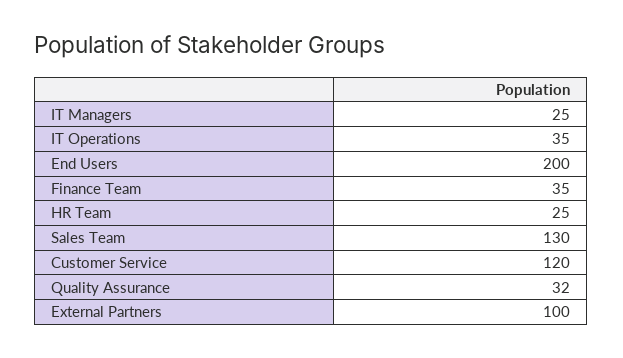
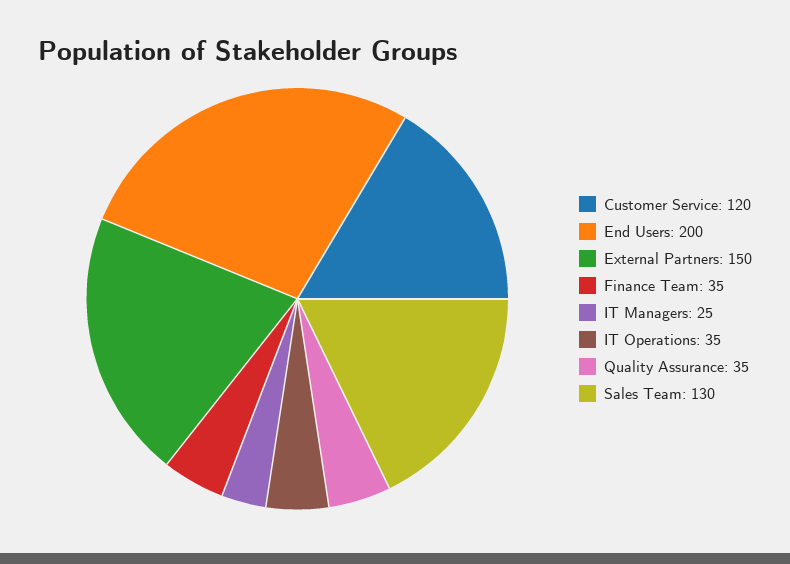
  {
    "IT Managers": 25,
    "IT Operations": 35,
    "End Users": 200,
    "Finance Team": 35,
-   "HR Team": 25,
    "Sales Team": 130,
    "Customer Service": 120,
-   "Quality Assurance": 32,
+   "Quality Assurance": 35,
-   "External Partners": 100
+   "External Partners": 150
  }

